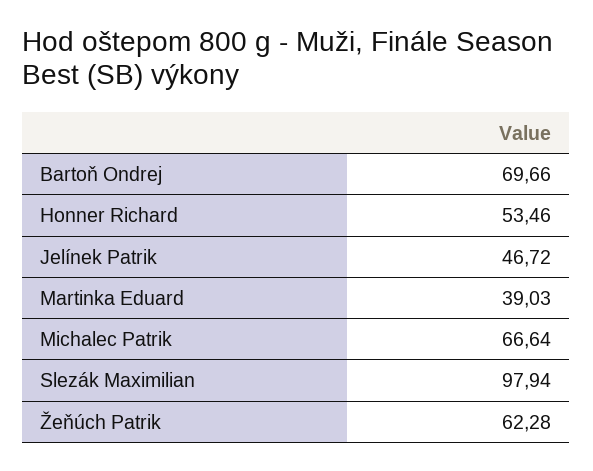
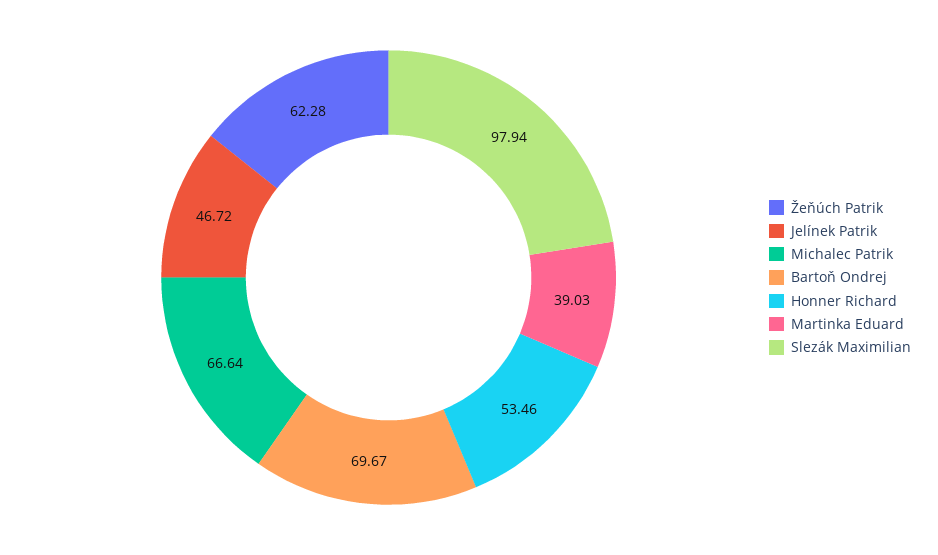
  {
-   "Bartoň Ondrej": 69.66,
+   "Bartoň Ondrej": 69.67,
    "Honner Richard": 53.46,
    "Jelínek Patrik": 46.72,
    "Martinka Eduard": 39.03,
    "Michalec Patrik": 66.64,
    "Slezák Maximilian": 97.94,
    "Žeňúch Patrik": 62.28
  }

